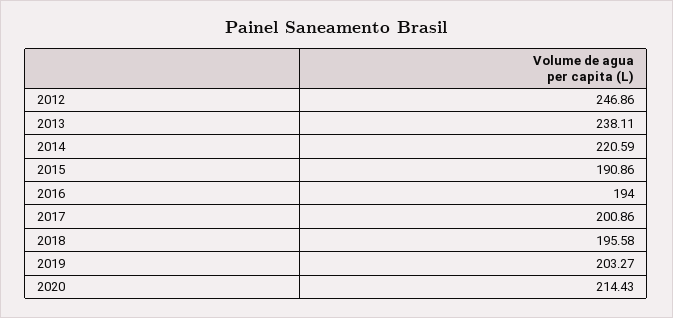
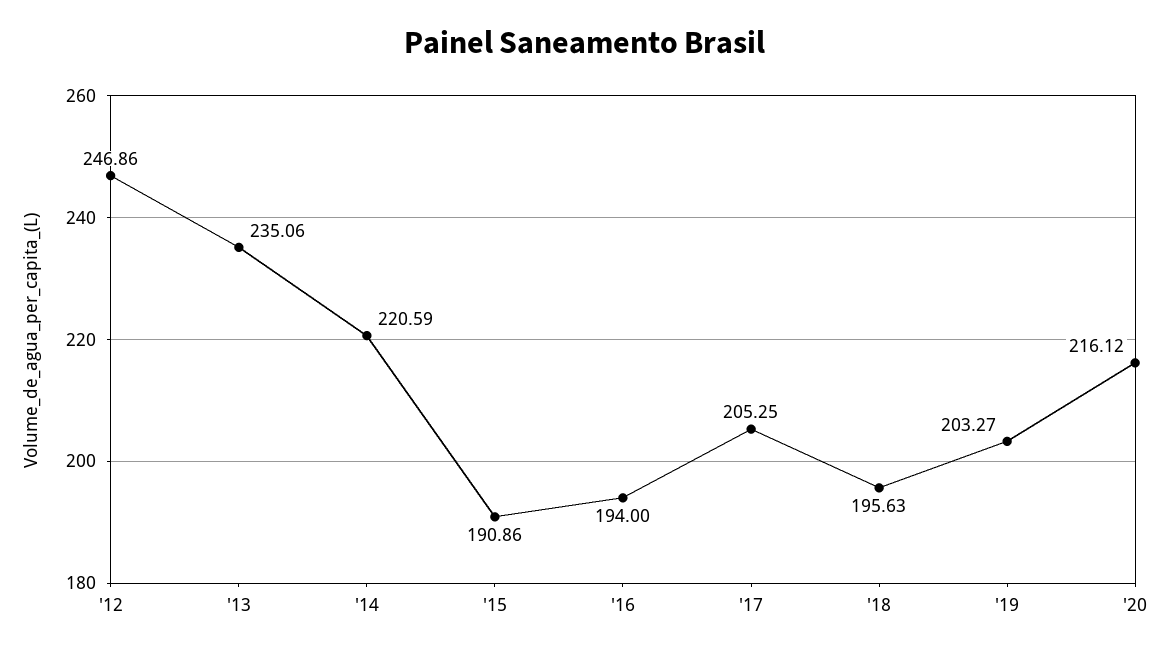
  {
    "2012": 246.86,
-   "2013": 238.11,
+   "2013": 235.06,
    "2014": 220.59,
    "2015": 190.86,
    "2016": 194,
-   "2017": 200.86,
+   "2017": 205.25,
-   "2018": 195.58,
+   "2018": 195.63,
    "2019": 203.27,
-   "2020": 214.43
+   "2020": 216.12
  }

